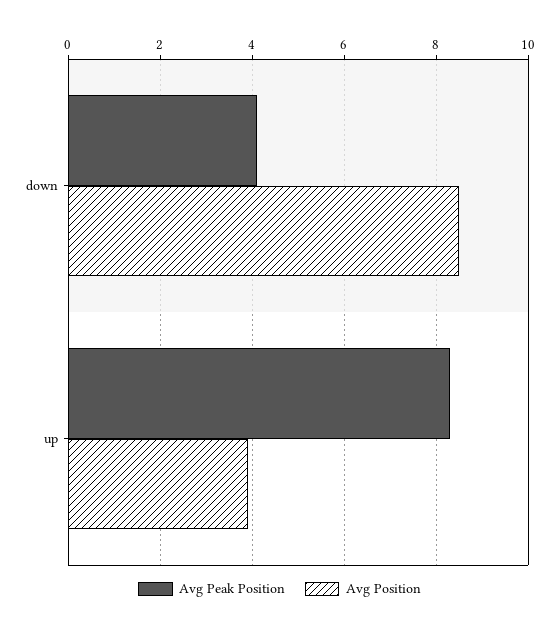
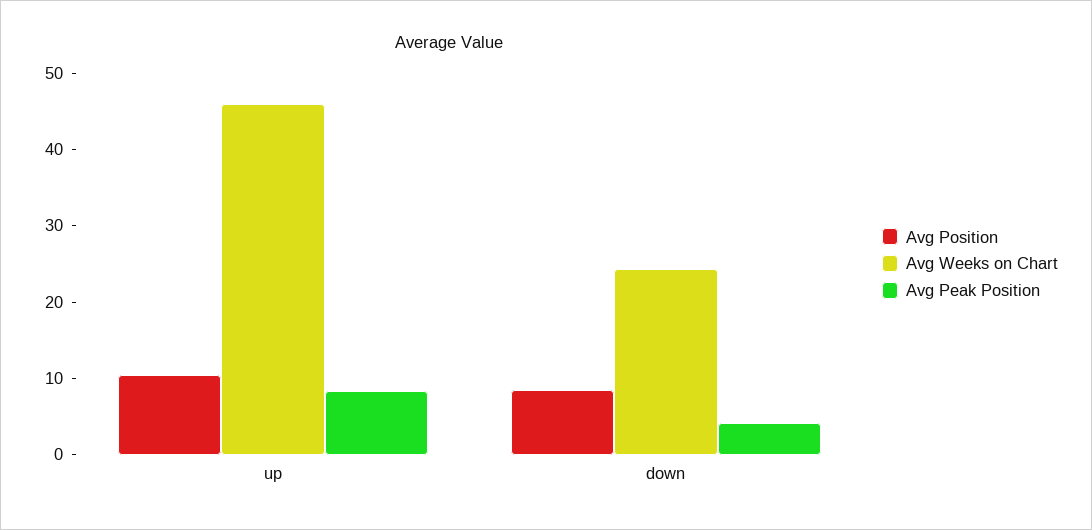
  {
    "Avg Peak Position": {
      "down": 4,
      "up": 8.5
    },
    "Avg Position": {
      "down": 8.5,
-     "up": 4
+     "up": 10
-   }
+   },
+   "Avg Weeks on Chart": {
+     "up": 46,
+     "down": 24
+   }
  }

